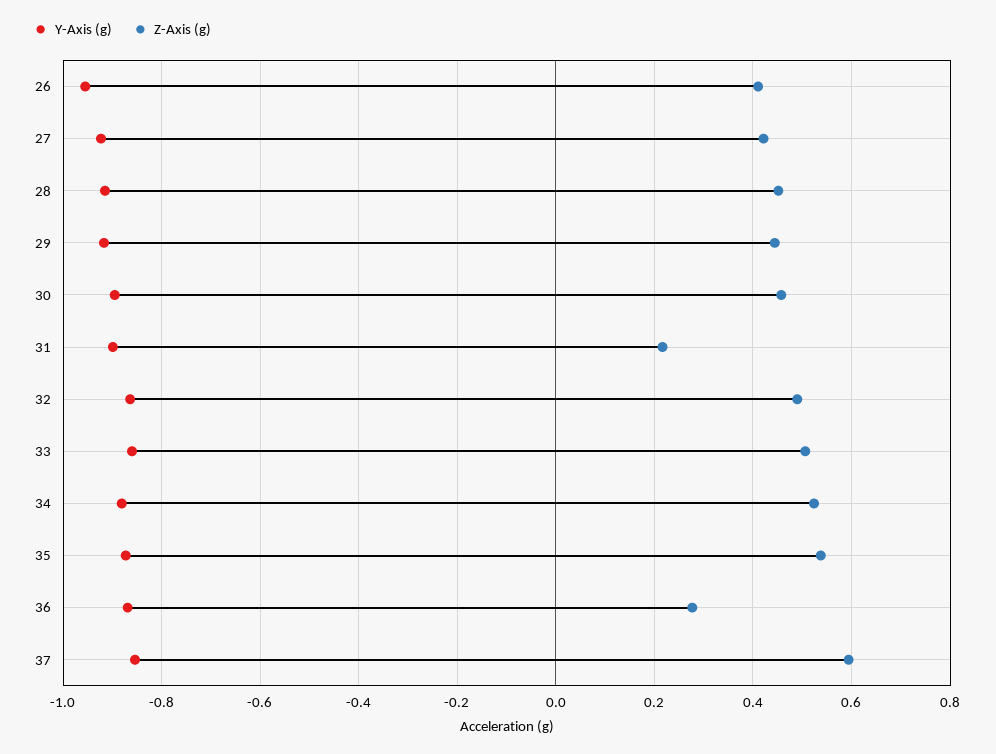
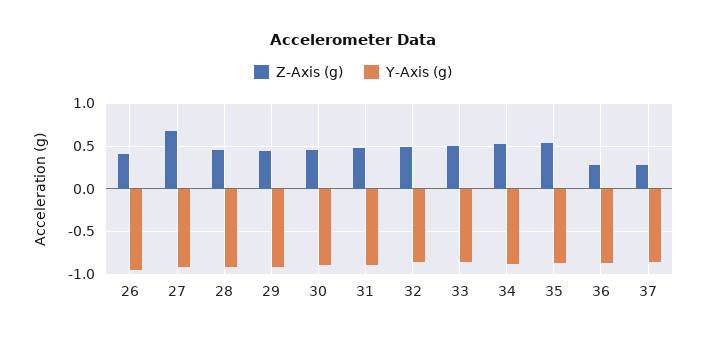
  {
    "Y-Axis (g)": {
      "26": -0.96,
      "27": -0.92,
      "28": -0.92,
      "29": -0.92,
      "30": -0.9,
      "31": -0.9,
      "32": -0.86,
      "33": -0.86,
      "34": -0.88,
      "35": -0.88,
      "36": -0.86,
      "37": -0.86
    },
    "Z-Axis (g)": {
      "26": 0.42,
-     "27": 0.42,
+     "27": 0.7,
      "28": 0.46,
      "29": 0.44,
      "30": 0.46,
-     "31": 0.22,
+     "31": 0.5,
      "32": 0.48,
      "33": 0.5,
      "34": 0.52,
      "35": 0.54,
      "36": 0.28,
-     "37": 0.6
+     "37": 0.3
    }
  }

